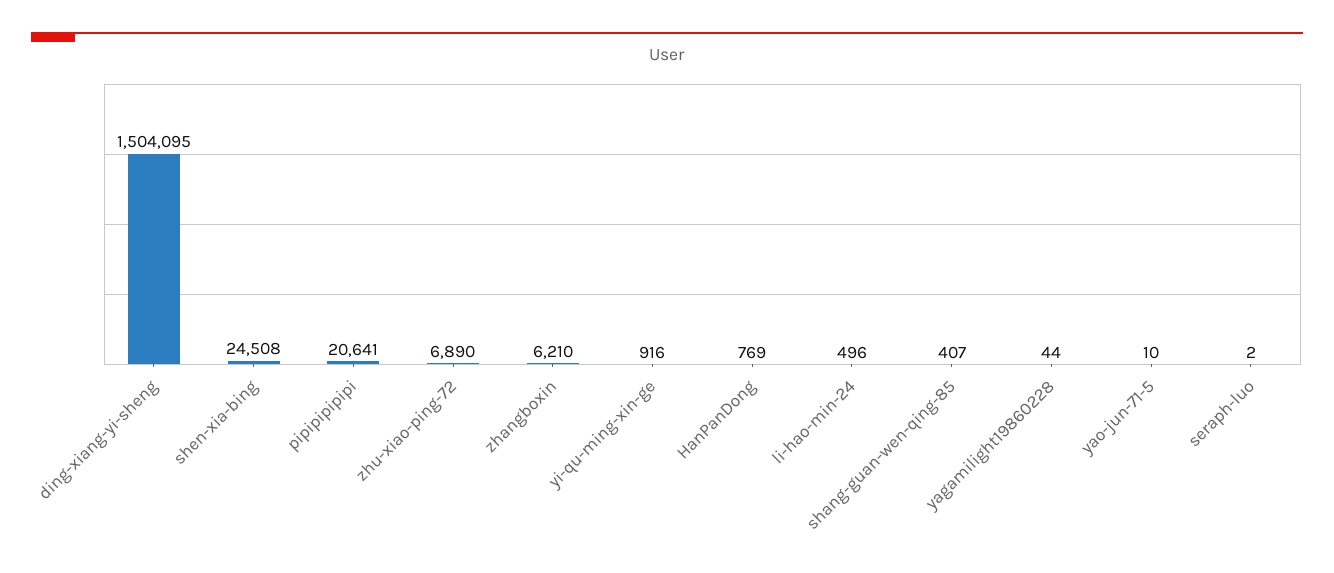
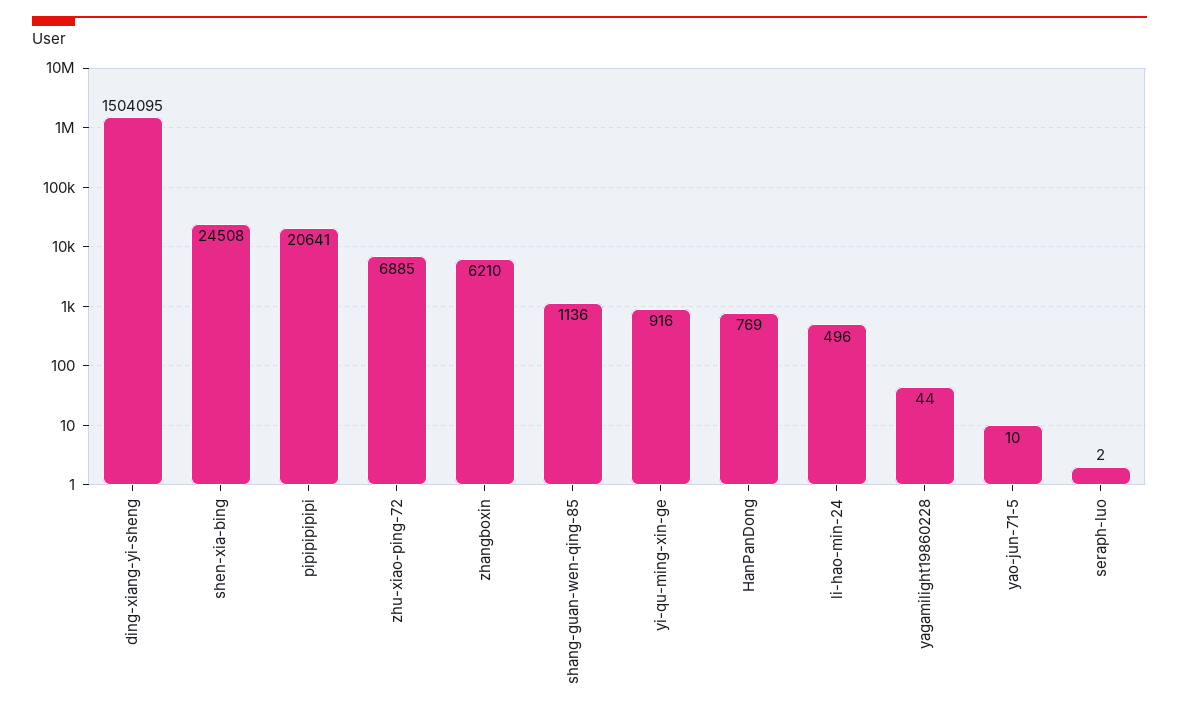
  {
    "ding-xiang-yi-sheng": 1504095,
    "shen-xia-bing": 24508,
    "pipipipipipi": 20641,
-   "zhu-xiao-ping-72": 6890,
+   "zhu-xiao-ping-72": 6885,
    "zhangboxin": 6210,
    "yi-qu-ming-xin-ge": 916,
    "HanPanDong": 769,
    "li-hao-min-24": 496,
-   "shang-guan-wen-qing-85": 407,
+   "shang-guan-wen-qing-85": 1136,
    "yagamilight19860228": 44,
    "yao-jun-71-5": 10,
    "seraph-luo": 2
  }

